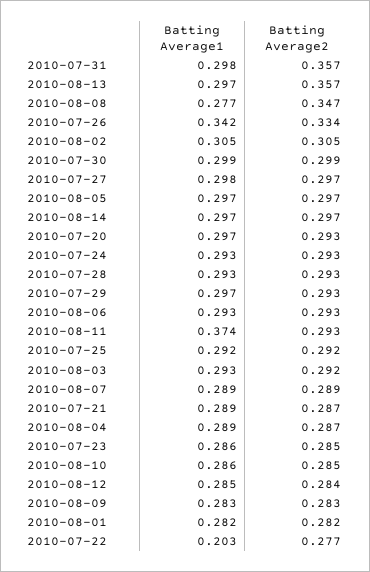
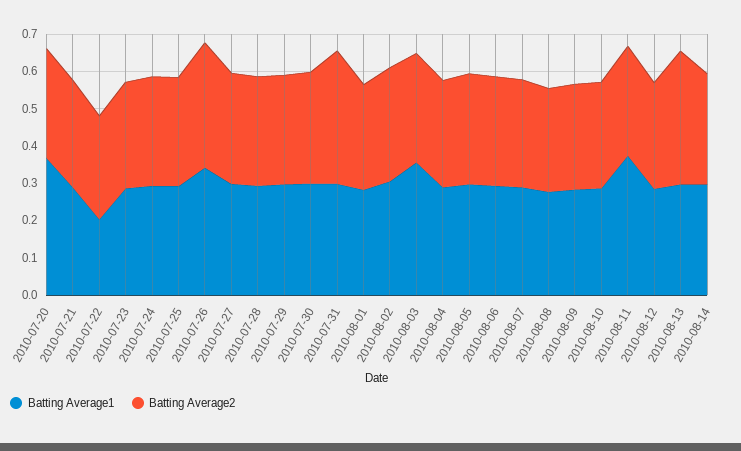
  {
    "Batting Average1": {
      "2010-07-31": 0.298,
      "2010-08-13": 0.297,
      "2010-08-08": 0.277,
      "2010-07-26": 0.342,
      "2010-08-02": 0.305,
      "2010-07-30": 0.299,
      "2010-07-27": 0.298,
      "2010-08-05": 0.297,
      "2010-08-14": 0.297,
-     "2010-07-20": 0.297,
+     "2010-07-20": 0.375,
      "2010-07-24": 0.293,
      "2010-07-28": 0.293,
      "2010-07-29": 0.297,
      "2010-08-06": 0.293,
      "2010-08-11": 0.374,
      "2010-07-25": 0.292,
-     "2010-08-03": 0.293,
+     "2010-08-03": 0.35,
      "2010-08-07": 0.289,
      "2010-07-21": 0.289,
      "2010-08-04": 0.289,
      "2010-07-23": 0.286,
      "2010-08-10": 0.286,
      "2010-08-12": 0.285,
      "2010-08-09": 0.283,
      "2010-08-01": 0.282,
      "2010-07-22": 0.203
    },
    "Batting Average2": {
      "2010-07-31": 0.357,
      "2010-08-13": 0.357,
-     "2010-08-08": 0.347,
+     "2010-08-08": 0.275,
      "2010-07-26": 0.334,
      "2010-08-02": 0.305,
      "2010-07-30": 0.299,
      "2010-07-27": 0.297,
      "2010-08-05": 0.297,
      "2010-08-14": 0.297,
      "2010-07-20": 0.293,
      "2010-07-24": 0.293,
      "2010-07-28": 0.293,
      "2010-07-29": 0.293,
      "2010-08-06": 0.293,
      "2010-08-11": 0.293,
      "2010-07-25": 0.292,
      "2010-08-03": 0.292,
      "2010-08-07": 0.289,
      "2010-07-21": 0.287,
      "2010-08-04": 0.287,
      "2010-07-23": 0.285,
      "2010-08-10": 0.285,
      "2010-08-12": 0.284,
      "2010-08-09": 0.283,
      "2010-08-01": 0.282,
      "2010-07-22": 0.277
    }
  }

